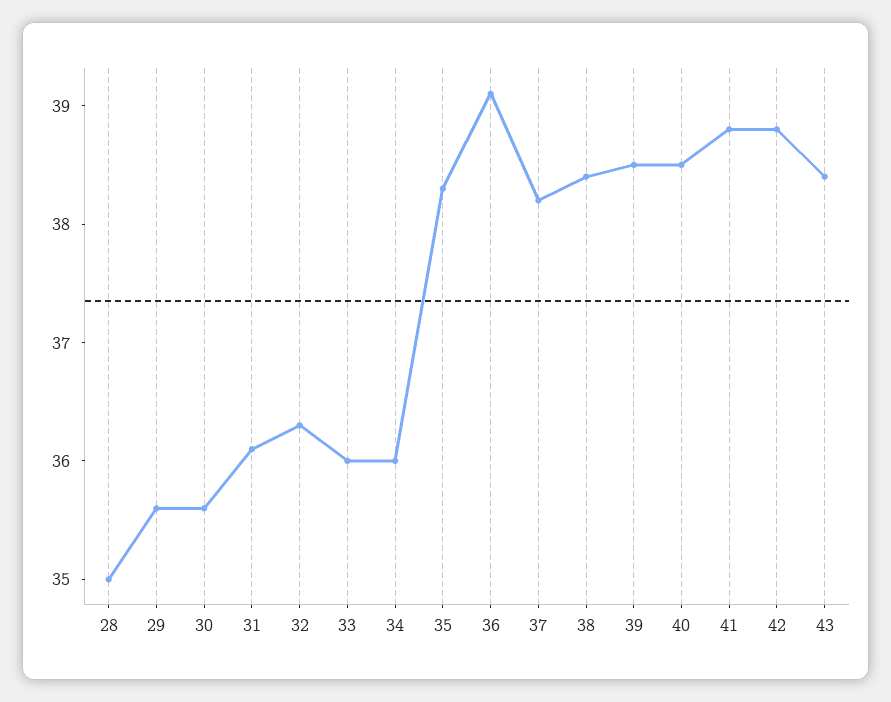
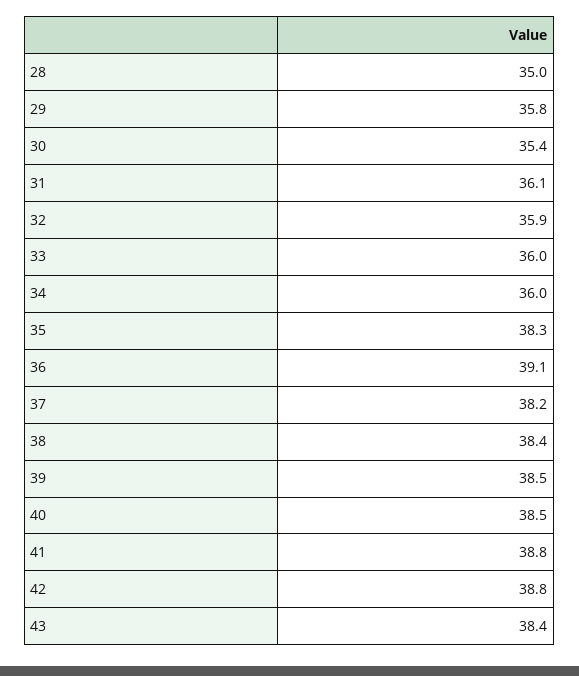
  {
    "28": 35,
-   "29": 35.6,
+   "29": 35.8,
-   "30": 35.6,
+   "30": 35.4,
    "31": 36.1,
-   "32": 36.3,
+   "32": 35.9,
    "33": 36,
    "34": 36,
    "35": 38.3,
    "36": 39.1,
    "37": 38.2,
    "38": 38.4,
    "39": 38.5,
    "40": 38.5,
    "41": 38.8,
    "42": 38.8,
    "43": 38.4
  }

